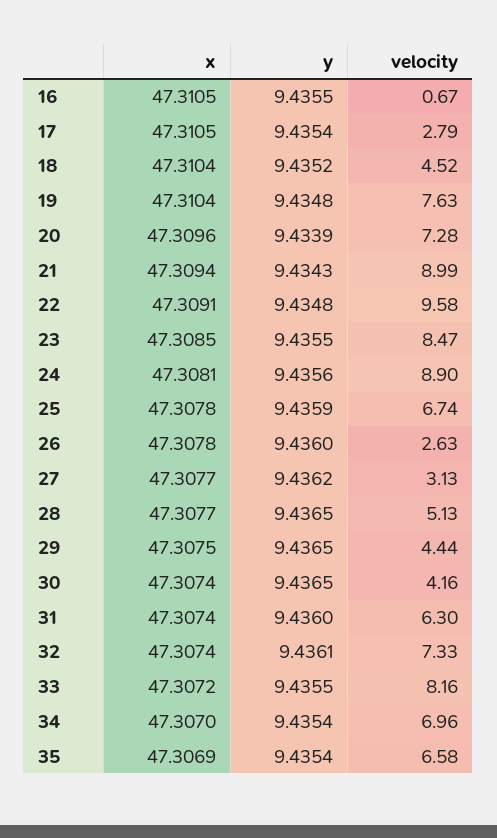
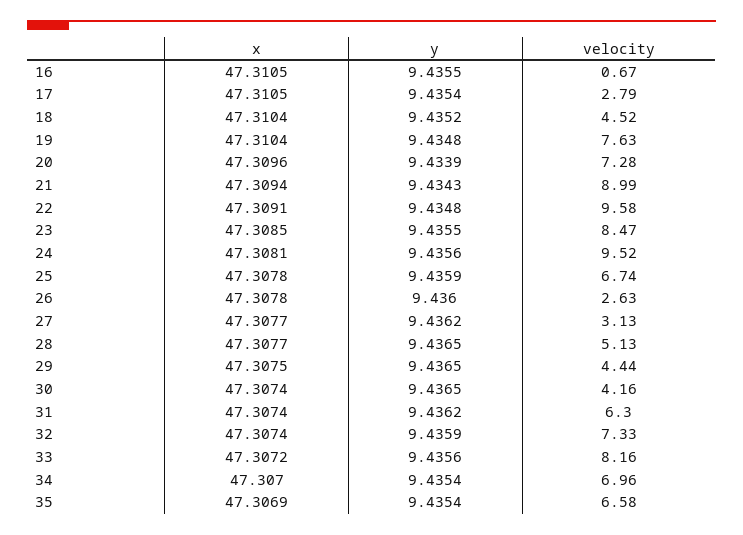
  {
    "x": {
      "16": 47.3105,
      "17": 47.3105,
      "18": 47.3104,
      "19": 47.3104,
      "20": 47.3096,
      "21": 47.3094,
      "22": 47.3091,
      "23": 47.3085,
      "24": 47.3081,
      "25": 47.3078,
      "26": 47.3078,
      "27": 47.3077,
      "28": 47.3077,
      "29": 47.3075,
      "30": 47.3074,
      "31": 47.3074,
      "32": 47.3074,
      "33": 47.3072,
      "34": 47.307,
      "35": 47.3069
    },
    "y": {
      "16": 9.4355,
      "17": 9.4354,
      "18": 9.4352,
      "19": 9.4348,
      "20": 9.4339,
      "21": 9.4343,
      "22": 9.4348,
      "23": 9.4355,
      "24": 9.4356,
      "25": 9.4359,
      "26": 9.436,
      "27": 9.4362,
      "28": 9.4365,
      "29": 9.4365,
      "30": 9.4365,
-     "31": 9.436,
+     "31": 9.4362,
-     "32": 9.4361,
+     "32": 9.4359,
-     "33": 9.4355,
+     "33": 9.4356,
      "34": 9.4354,
      "35": 9.4354
    },
    "velocity": {
      "16": 0.67,
      "17": 2.79,
      "18": 4.52,
      "19": 7.63,
      "20": 7.28,
      "21": 8.99,
      "22": 9.58,
      "23": 8.47,
-     "24": 8.9,
+     "24": 9.52,
      "25": 6.74,
      "26": 2.63,
      "27": 3.13,
      "28": 5.13,
      "29": 4.44,
      "30": 4.16,
      "31": 6.3,
      "32": 7.33,
      "33": 8.16,
      "34": 6.96,
      "35": 6.58
    }
  }

